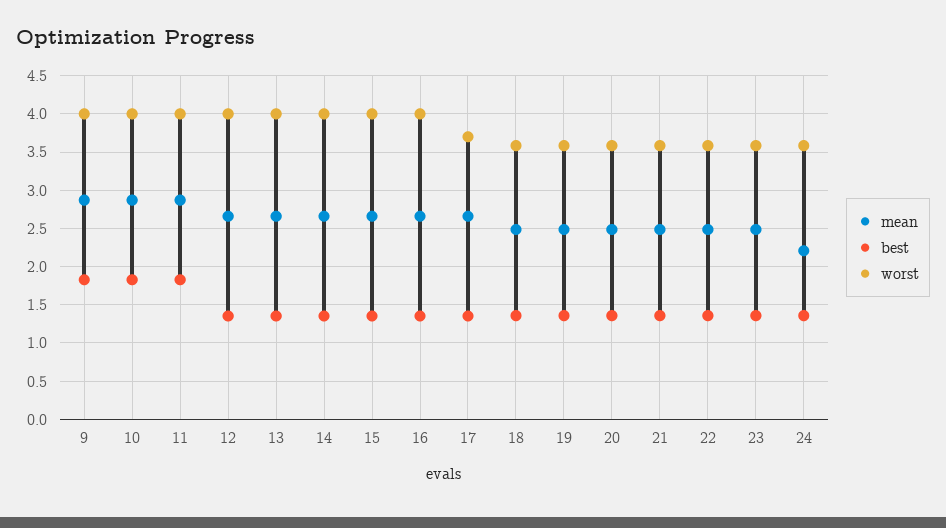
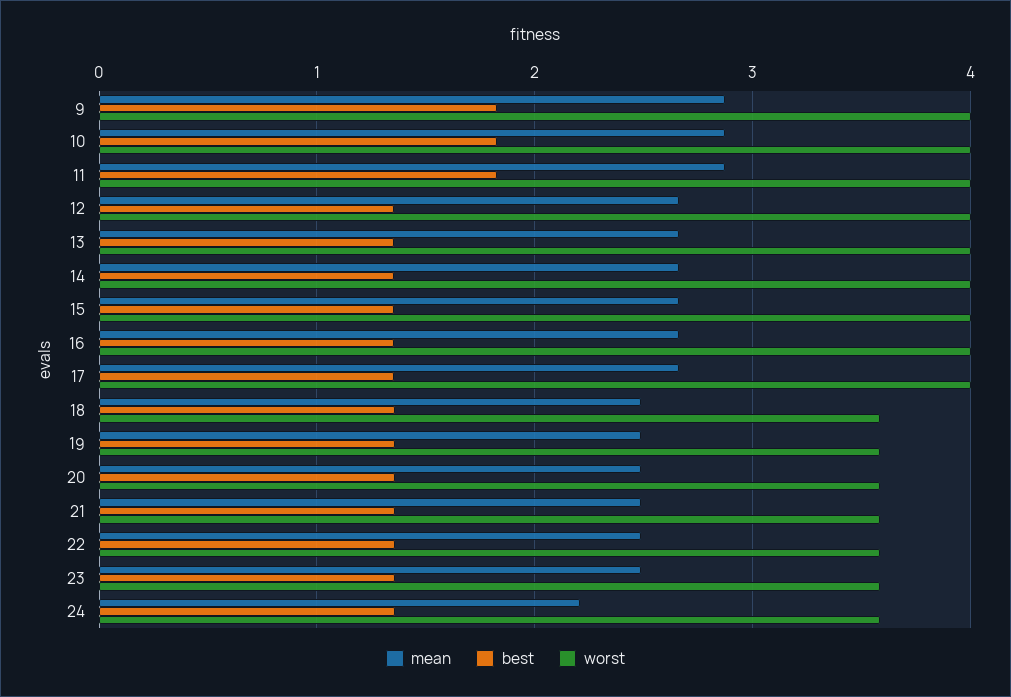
  {
    "mean": {
      "9": 2.9,
      "10": 2.9,
      "11": 2.9,
      "12": 2.7,
      "13": 2.7,
      "14": 2.7,
      "15": 2.7,
      "16": 2.7,
      "17": 2.7,
      "18": 2.5,
      "19": 2.5,
      "20": 2.5,
      "21": 2.5,
      "22": 2.5,
      "23": 2.5,
      "24": 2.2
    },
    "best": {
      "9": 1.8,
      "10": 1.8,
      "11": 1.8,
      "12": 1.4,
      "13": 1.4,
      "14": 1.4,
      "15": 1.4,
      "16": 1.4,
      "17": 1.4,
      "18": 1.4,
      "19": 1.4,
      "20": 1.4,
      "21": 1.4,
      "22": 1.4,
      "23": 1.4,
      "24": 1.4
    },
    "worst": {
      "9": 4,
      "10": 4,
      "11": 4,
      "12": 4,
      "13": 4,
      "14": 4,
      "15": 4,
      "16": 4,
-     "17": 3.7,
+     "17": 4,
      "18": 3.6,
      "19": 3.6,
      "20": 3.6,
      "21": 3.6,
      "22": 3.6,
      "23": 3.6,
      "24": 3.6
    }
  }

